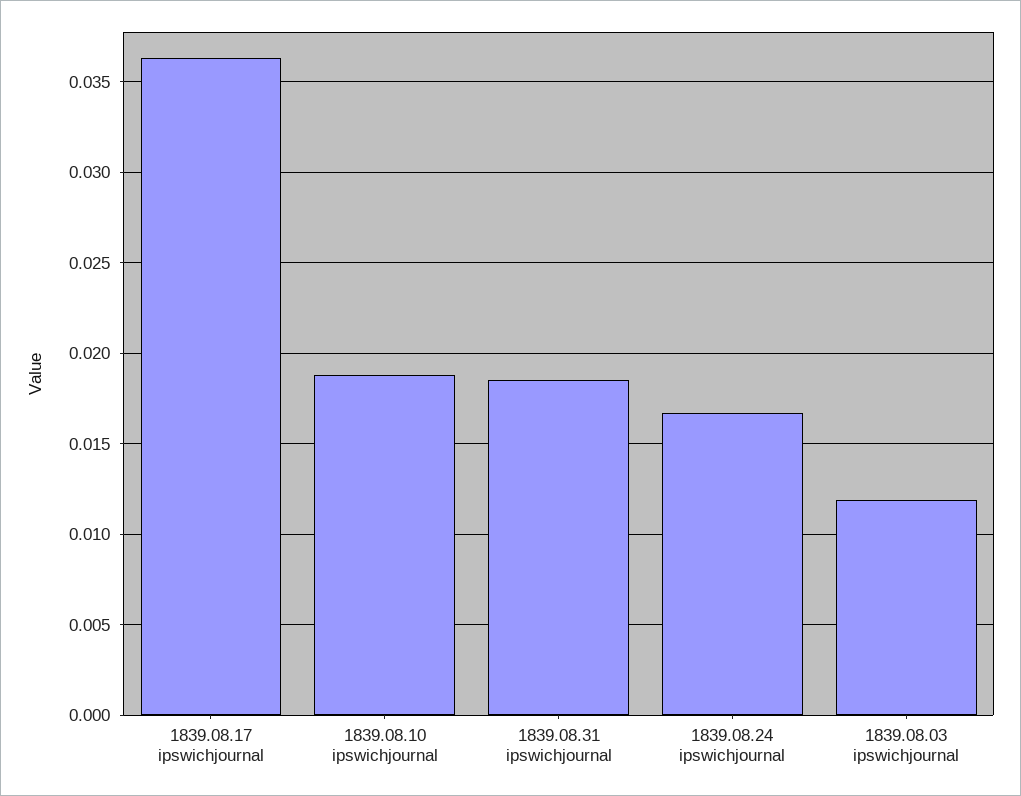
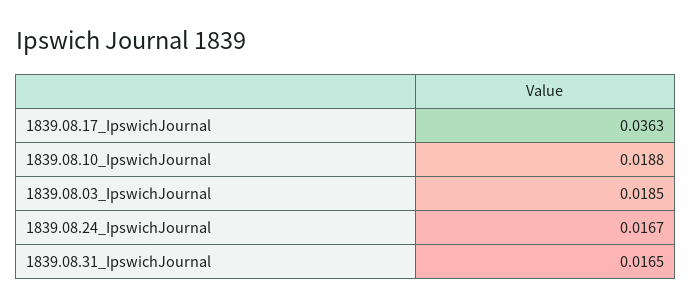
  {
    "1839.08.17 ipswichjournal": 0.0363,
    "1839.08.10 ipswichjournal": 0.0188,
-   "1839.08.31 ipswichjournal": 0.0185,
+   "1839.08.31 ipswichjournal": 0.0165,
    "1839.08.24 ipswichjournal": 0.0167,
-   "1839.08.03 ipswichjournal": 0.012
+   "1839.08.03 ipswichjournal": 0.0185
  }

